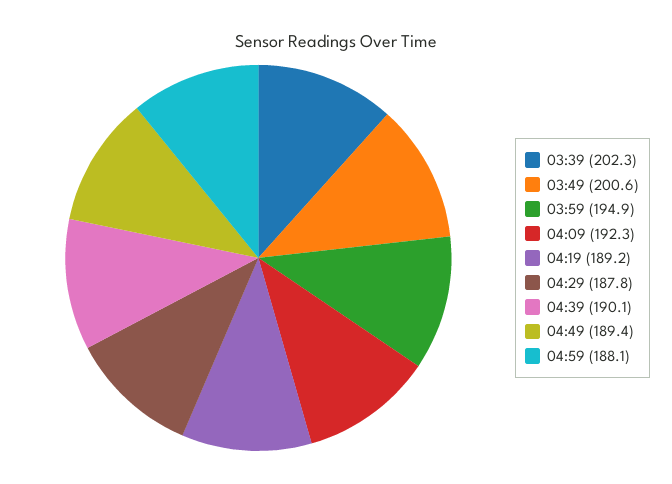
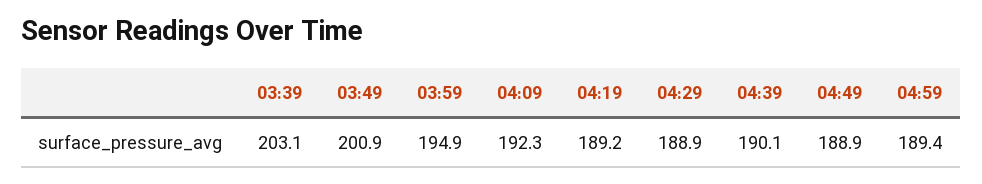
  {
-   "03:39": 202.3,
+   "03:39": 203.1,
-   "03:49": 200.6,
+   "03:49": 200.9,
    "03:59": 194.9,
    "04:09": 192.3,
    "04:19": 189.2,
-   "04:29": 187.8,
+   "04:29": 188.9,
    "04:39": 190.1,
-   "04:49": 189.4,
+   "04:49": 188.9,
-   "04:59": 188.1
+   "04:59": 189.4
  }

